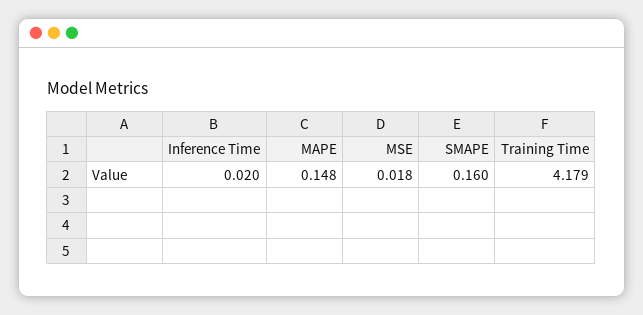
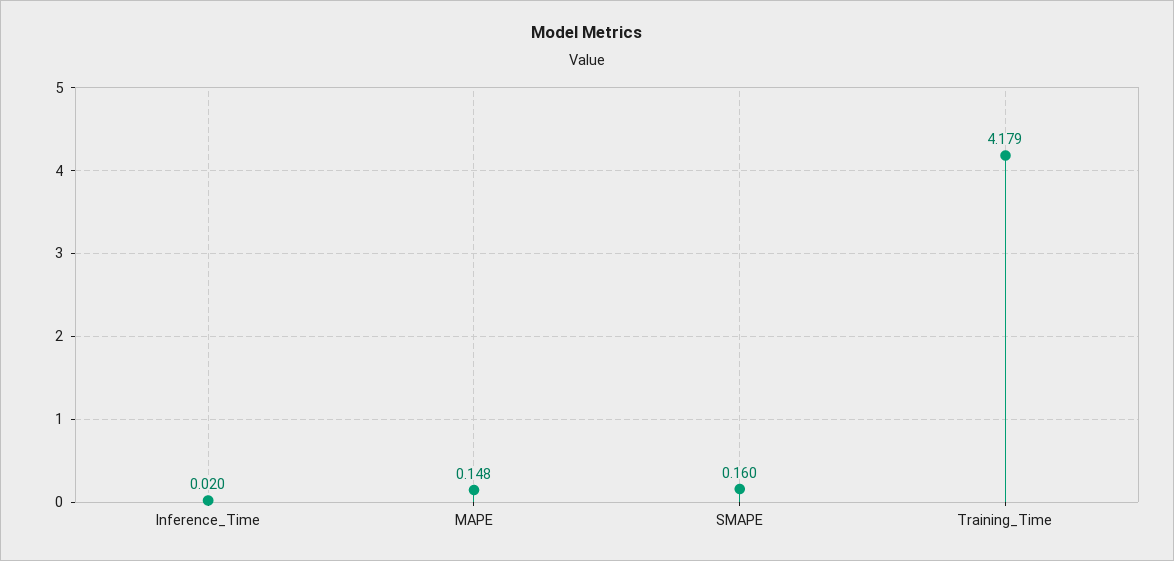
  {
    "Inference Time": 0.02,
    "MAPE": 0.148,
-   "MSE": 0.018,
    "SMAPE": 0.16,
    "Training Time": 4.179
  }

